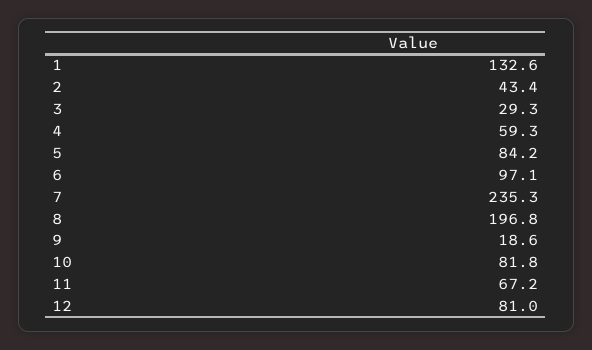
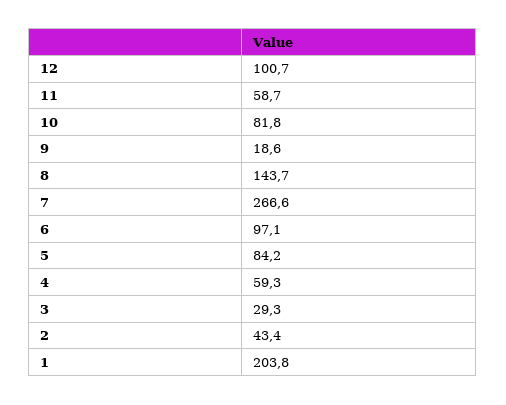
  {
-   "1": 132.6,
+   "1": 203.8,
    "2": 43.4,
    "3": 29.3,
    "4": 59.3,
    "5": 84.2,
    "6": 97.1,
-   "7": 235.3,
+   "7": 266.6,
-   "8": 196.8,
+   "8": 143.7,
    "9": 18.6,
    "10": 81.8,
-   "11": 67.2,
+   "11": 58.7,
-   "12": 81
+   "12": 100.7
  }

